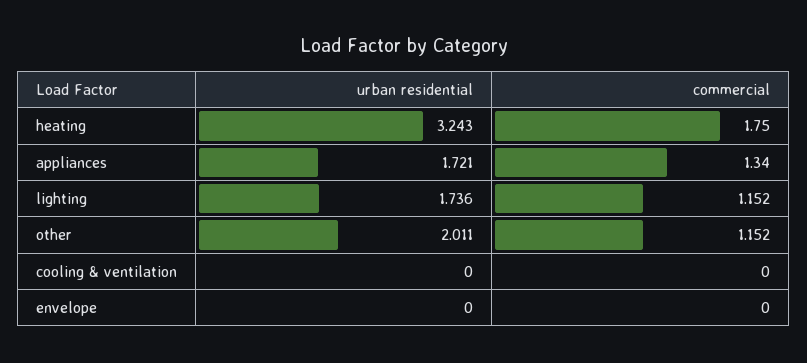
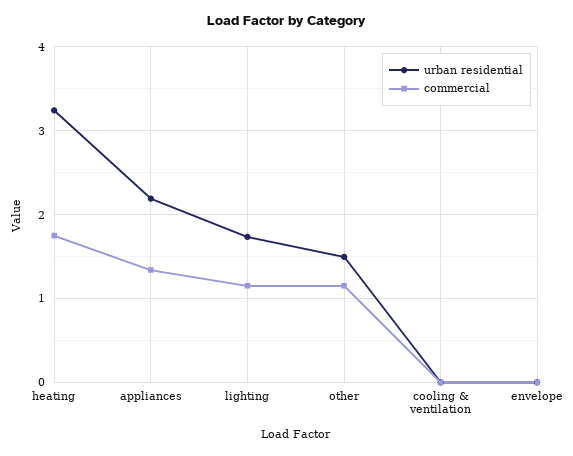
  {
    "urban residential": {
      "heating": 3.243,
-     "appliances": 1.721,
+     "appliances": 2.2,
      "lighting": 1.736,
-     "other": 2.011,
+     "other": 1.5,
      "cooling & ventilation": 0,
      "envelope": 0
    },
    "commercial": {
      "heating": 1.75,
      "appliances": 1.34,
      "lighting": 1.152,
      "other": 1.152,
      "cooling & ventilation": 0,
      "envelope": 0
    }
  }

